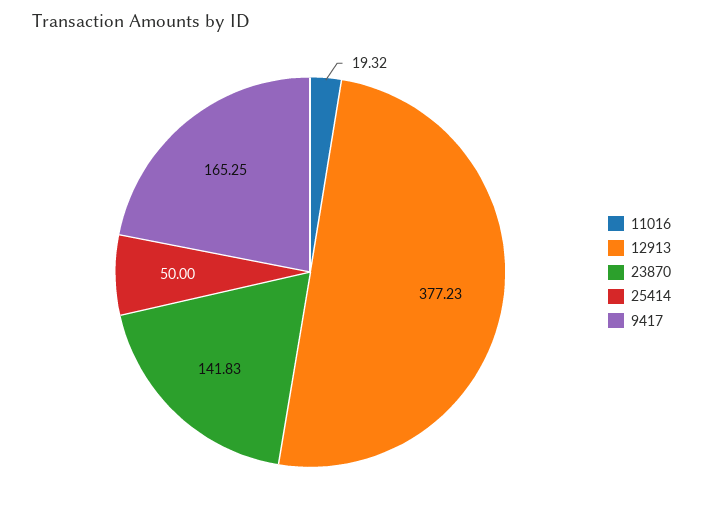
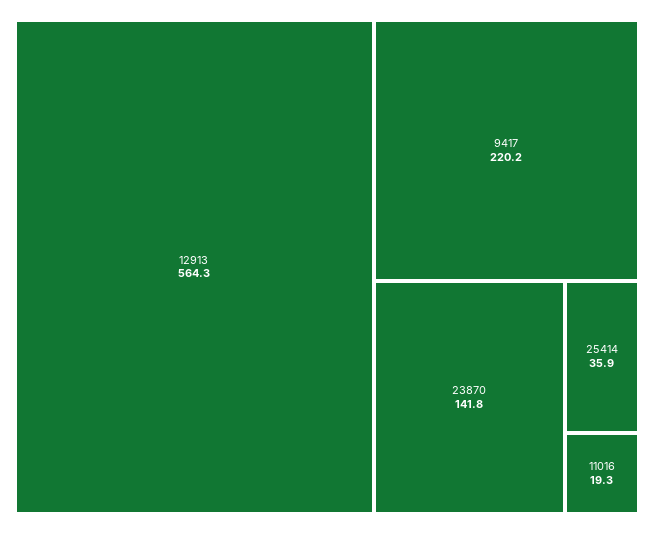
  {
    "11016": 19.32,
-   "12913": 377.23,
+   "12913": 564.3,
    "23870": 141.83,
-   "25414": 50,
+   "25414": 35.9,
-   "9417": 165.25
+   "9417": 220.2
  }

